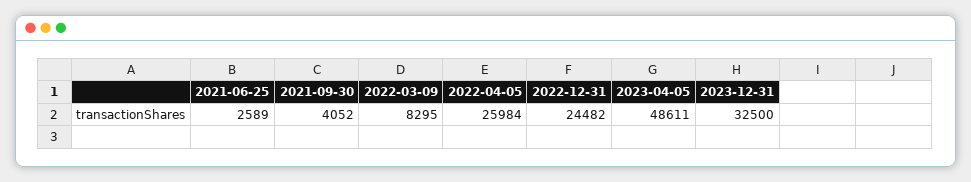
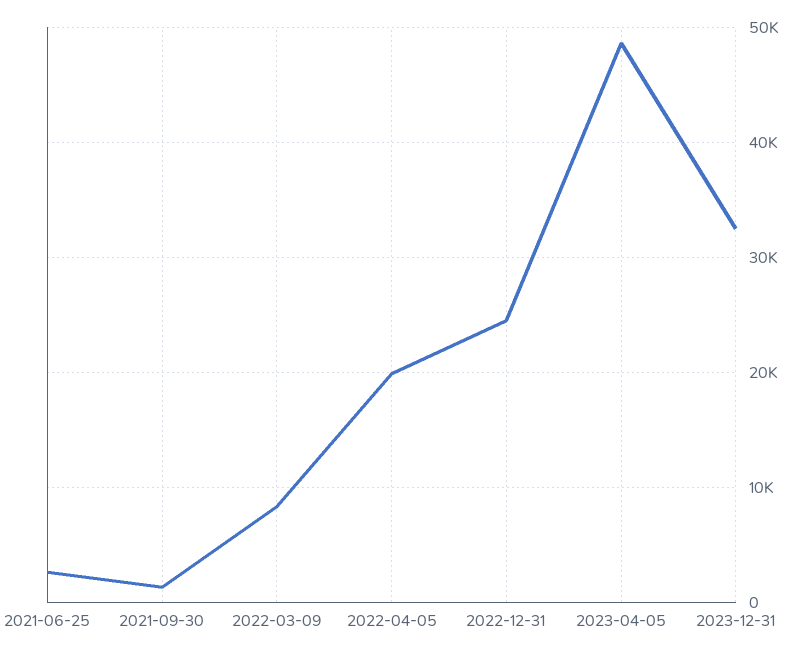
  {
    "2021-06-25": 2589,
-   "2021-09-30": 4052,
+   "2021-09-30": 1000,
    "2022-03-09": 8295,
-   "2022-04-05": 25984,
+   "2022-04-05": 20000,
    "2022-12-31": 24482,
    "2023-04-05": 48611,
    "2023-12-31": 32500
  }

